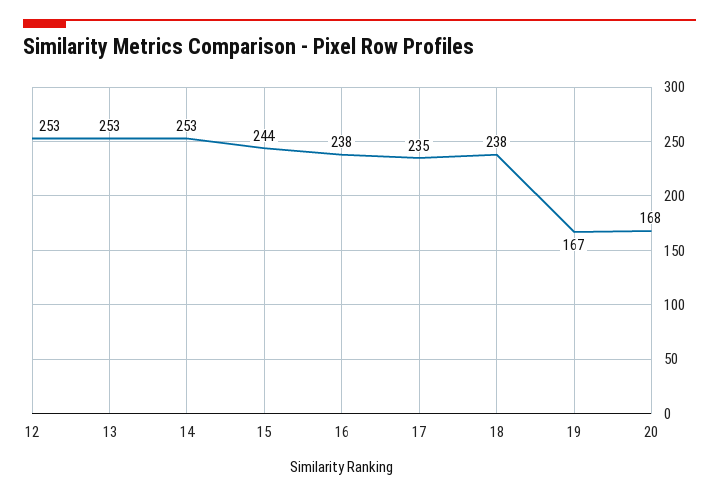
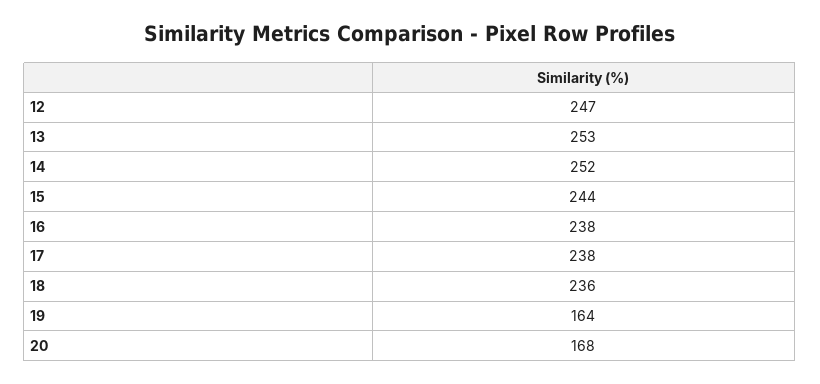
  {
-   "12": 253,
+   "12": 247,
    "13": 253,
-   "14": 253,
+   "14": 252,
    "15": 244,
    "16": 238,
-   "17": 235,
+   "17": 238,
-   "18": 238,
+   "18": 236,
-   "19": 167,
+   "19": 164,
    "20": 168
  }

